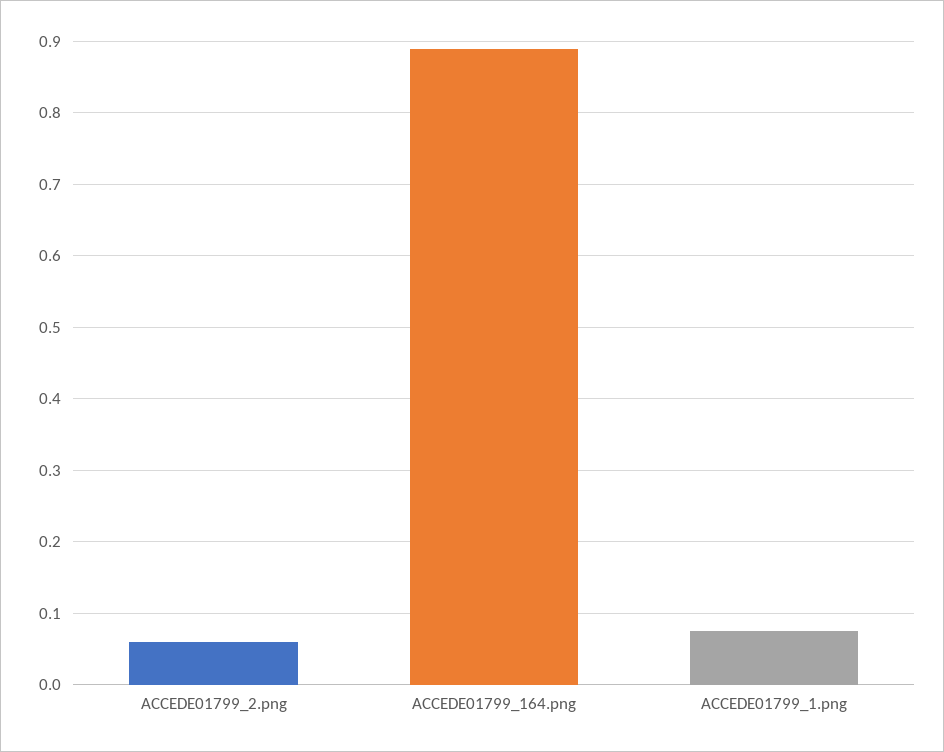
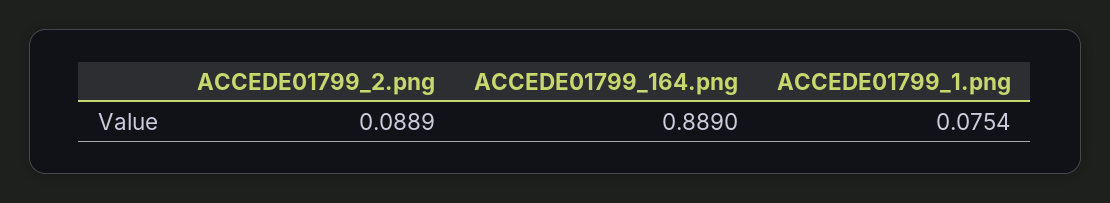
  {
-   "ACCEDE01799_2.png": 0.06,
+   "ACCEDE01799_2.png": 0.0889,
    "ACCEDE01799_164.png": 0.889,
    "ACCEDE01799_1.png": 0.0754
  }

